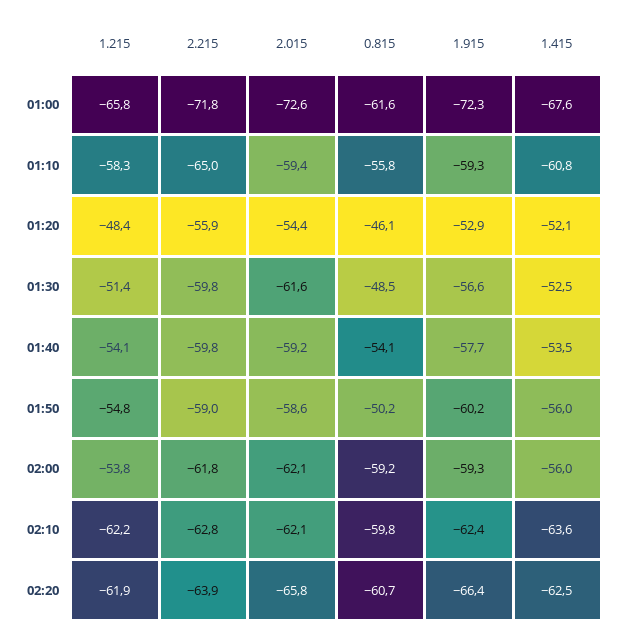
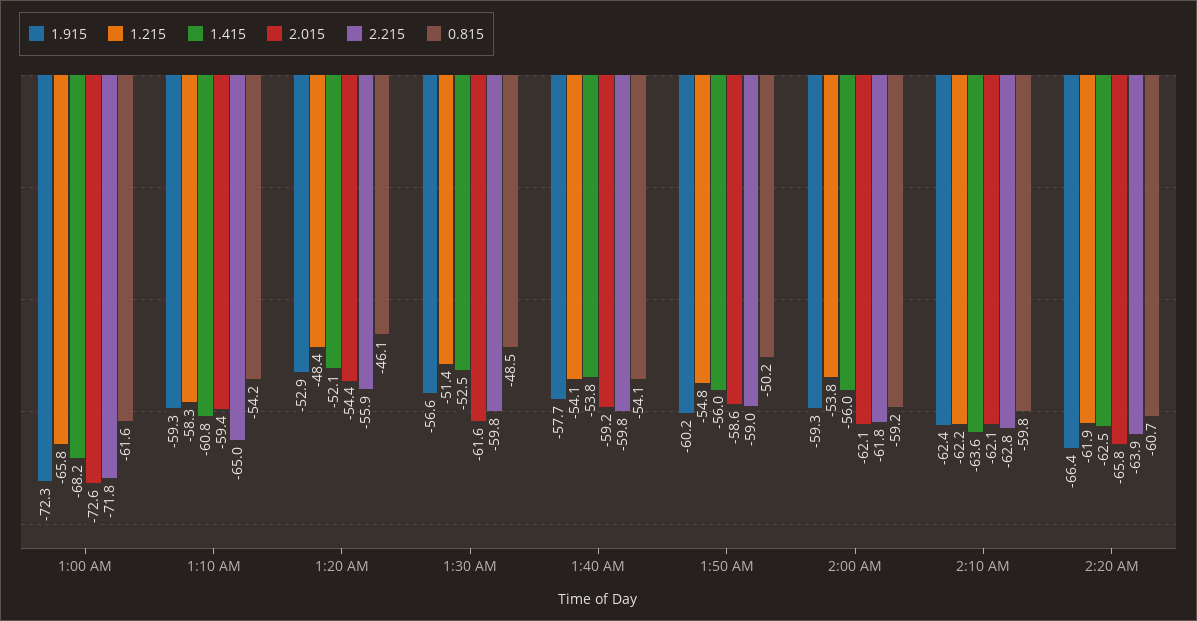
  {
    "1.215": {
      "01:00": -65.8,
      "01:10": -58.3,
      "01:20": -48.4,
      "01:30": -51.4,
      "01:40": -54.1,
      "01:50": -54.8,
      "02:00": -53.8,
      "02:10": -62.2,
      "02:20": -61.9
    },
    "2.215": {
      "01:00": -71.8,
      "01:10": -65,
      "01:20": -55.9,
      "01:30": -59.8,
      "01:40": -59.8,
      "01:50": -59,
      "02:00": -61.8,
      "02:10": -62.8,
      "02:20": -63.9
    },
    "2.015": {
      "01:00": -72.6,
      "01:10": -59.4,
      "01:20": -54.4,
      "01:30": -61.6,
      "01:40": -59.2,
      "01:50": -58.6,
      "02:00": -62.1,
      "02:10": -62.1,
      "02:20": -65.8
    },
    "0.815": {
      "01:00": -61.6,
-     "01:10": -55.8,
+     "01:10": -54.2,
      "01:20": -46.1,
      "01:30": -48.5,
      "01:40": -54.1,
      "01:50": -50.2,
      "02:00": -59.2,
      "02:10": -59.8,
      "02:20": -60.7
    },
    "1.915": {
      "01:00": -72.3,
      "01:10": -59.3,
      "01:20": -52.9,
      "01:30": -56.6,
      "01:40": -57.7,
      "01:50": -60.2,
      "02:00": -59.3,
      "02:10": -62.4,
      "02:20": -66.4
    },
    "1.415": {
-     "01:00": -67.6,
+     "01:00": -68.2,
      "01:10": -60.8,
      "01:20": -52.1,
      "01:30": -52.5,
-     "01:40": -53.5,
+     "01:40": -53.8,
      "01:50": -56,
      "02:00": -56,
      "02:10": -63.6,
      "02:20": -62.5
    }
  }

